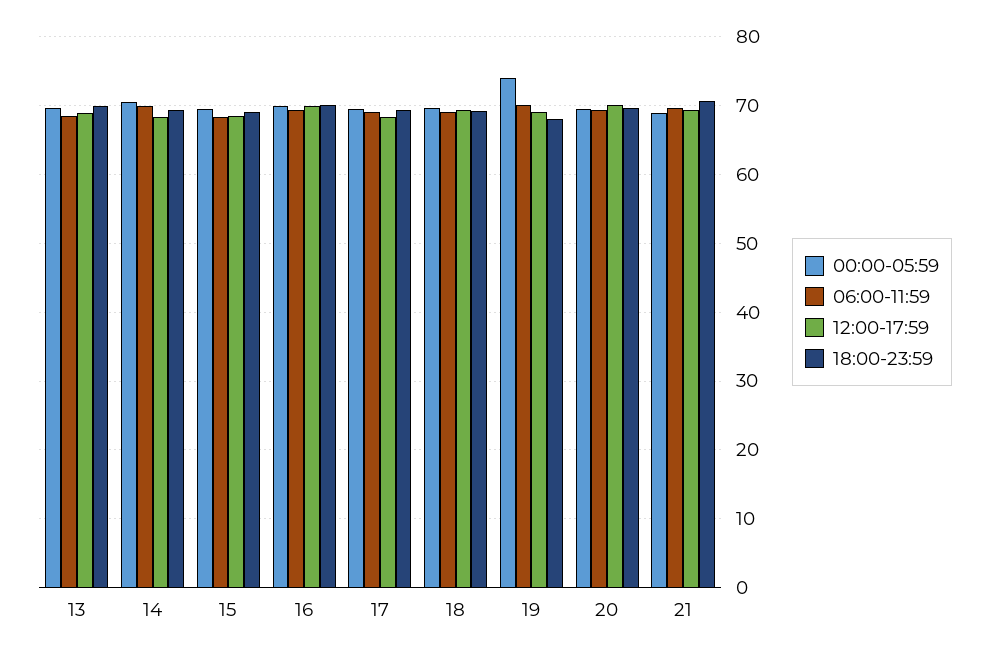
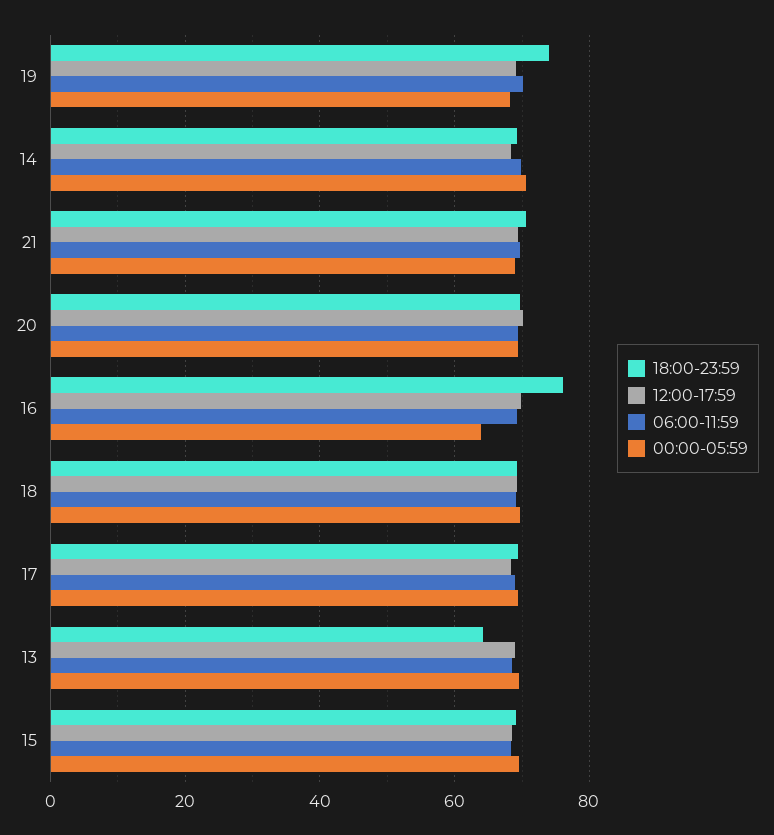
  {
    "00:00-05:59": {
      "13": 70,
      "14": 71,
      "15": 70,
-     "16": 70,
+     "16": 64,
      "17": 69,
      "18": 70,
-     "19": 74,
+     "19": 68,
      "20": 69,
      "21": 69
    },
    "06:00-11:59": {
      "13": 68,
      "14": 70,
      "15": 68,
      "16": 69,
      "17": 69,
      "18": 69,
      "19": 70,
      "20": 69,
      "21": 70
    },
    "12:00-17:59": {
      "13": 69,
      "14": 68,
      "15": 68,
      "16": 70,
      "17": 68,
      "18": 69,
      "19": 69,
      "20": 70,
      "21": 69
    },
    "18:00-23:59": {
-     "13": 70,
+     "13": 64,
      "14": 69,
      "15": 69,
-     "16": 70,
+     "16": 76,
      "17": 69,
      "18": 69,
-     "19": 68,
+     "19": 74,
      "20": 70,
      "21": 71
    }
  }

